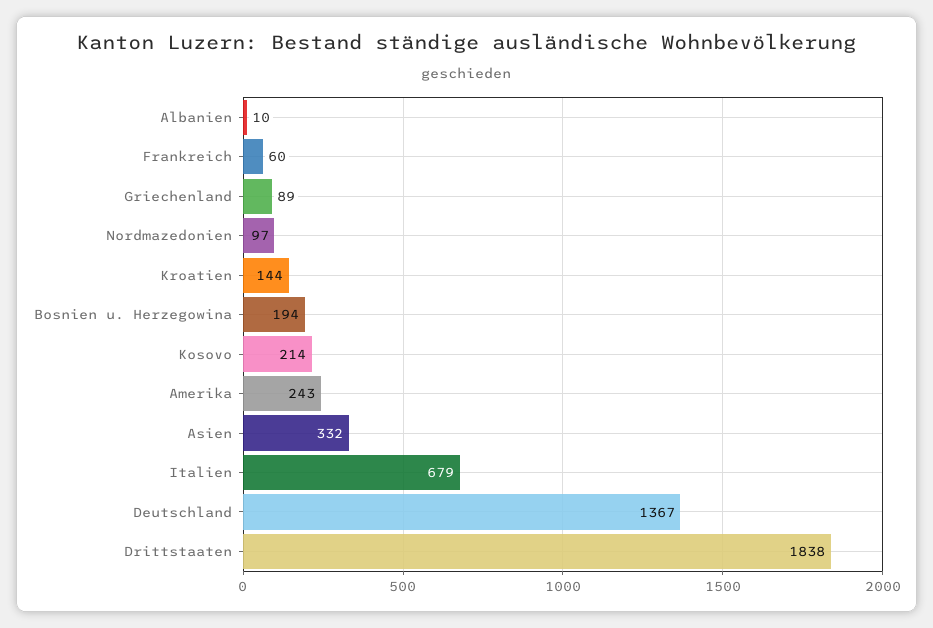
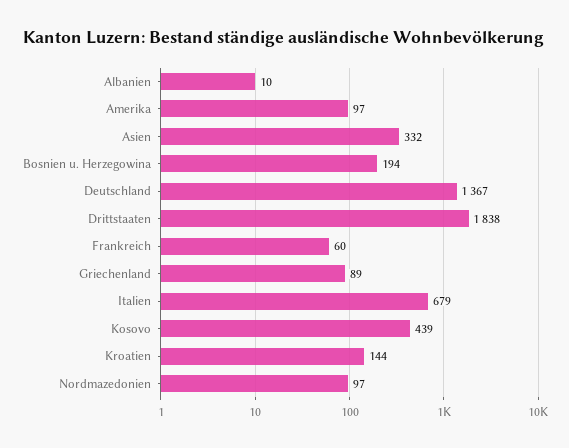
  {
    "Albanien": 10,
    "Frankreich": 60,
    "Griechenland": 89,
    "Nordmazedonien": 97,
    "Kroatien": 144,
    "Bosnien u. Herzegowina": 194,
-   "Kosovo": 214,
+   "Kosovo": 439,
-   "Amerika": 243,
+   "Amerika": 97,
    "Asien": 332,
    "Italien": 679,
    "Deutschland": 1367,
    "Drittstaaten": 1838
  }

